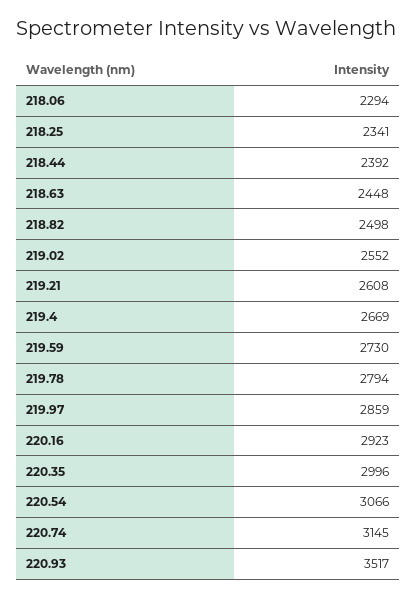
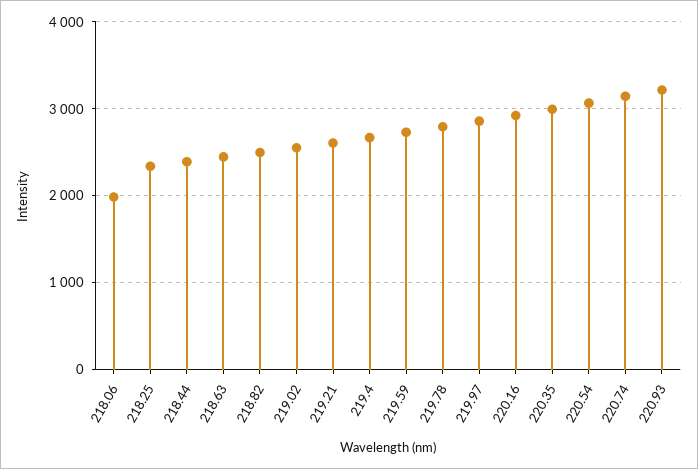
  {
-   "218.06": 2294,
+   "218.06": 2000,
    "218.25": 2341,
    "218.44": 2392,
    "218.63": 2448,
    "218.82": 2498,
    "219.02": 2552,
    "219.21": 2608,
    "219.4": 2669,
    "219.59": 2730,
    "219.78": 2794,
    "219.97": 2859,
    "220.16": 2923,
    "220.35": 2996,
    "220.54": 3066,
    "220.74": 3145,
-   "220.93": 3517
+   "220.93": 3200
  }

